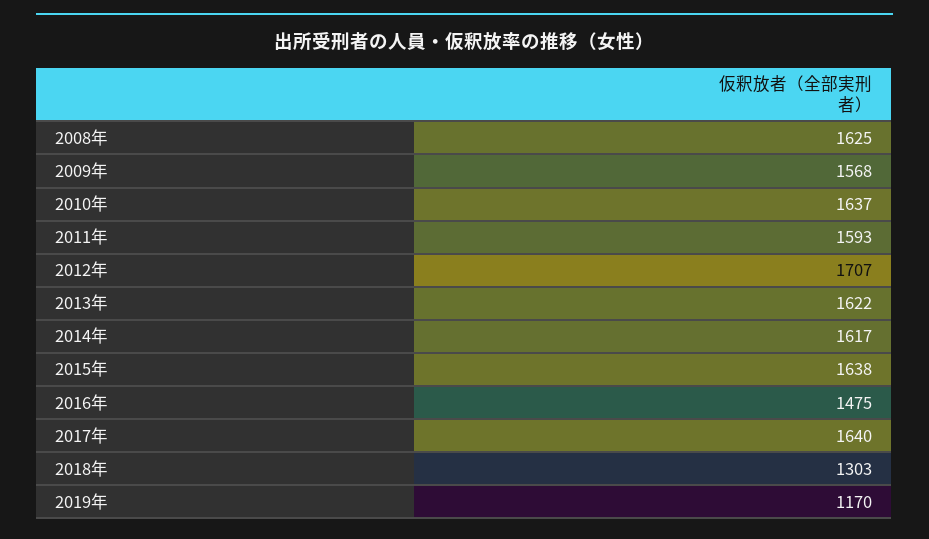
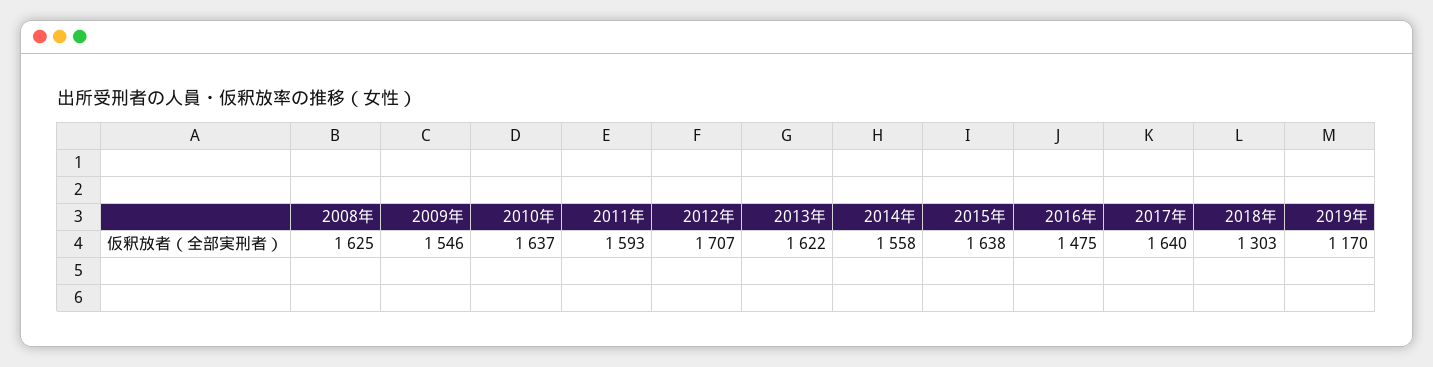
  {
    "2008年": 1625,
-   "2009年": 1568,
+   "2009年": 1546,
    "2010年": 1637,
    "2011年": 1593,
    "2012年": 1707,
    "2013年": 1622,
-   "2014年": 1617,
+   "2014年": 1558,
    "2015年": 1638,
    "2016年": 1475,
    "2017年": 1640,
    "2018年": 1303,
    "2019年": 1170
  }

